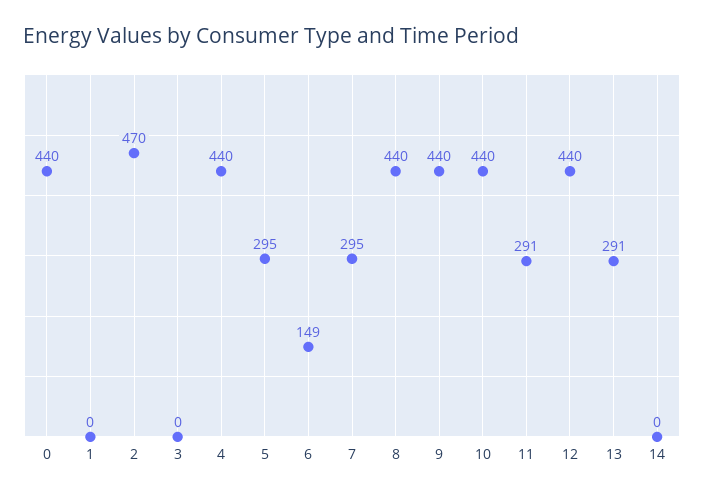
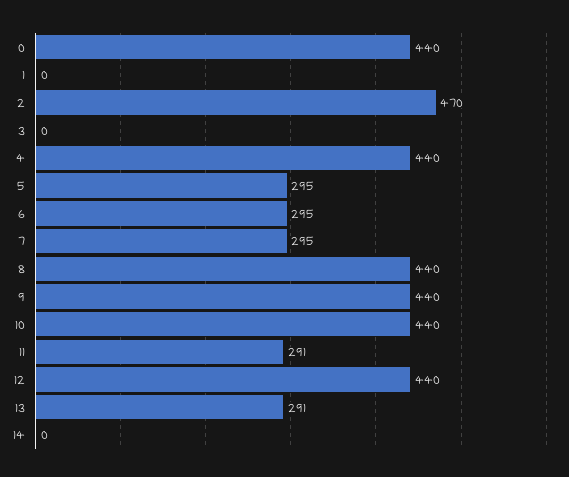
  {
    "0": 440,
    "1": 0,
    "2": 470,
    "3": 0,
    "4": 440,
    "5": 295,
-   "6": 149,
+   "6": 295,
    "7": 295,
    "8": 440,
    "9": 440,
    "10": 440,
    "11": 291,
    "12": 440,
    "13": 291,
    "14": 0
  }

